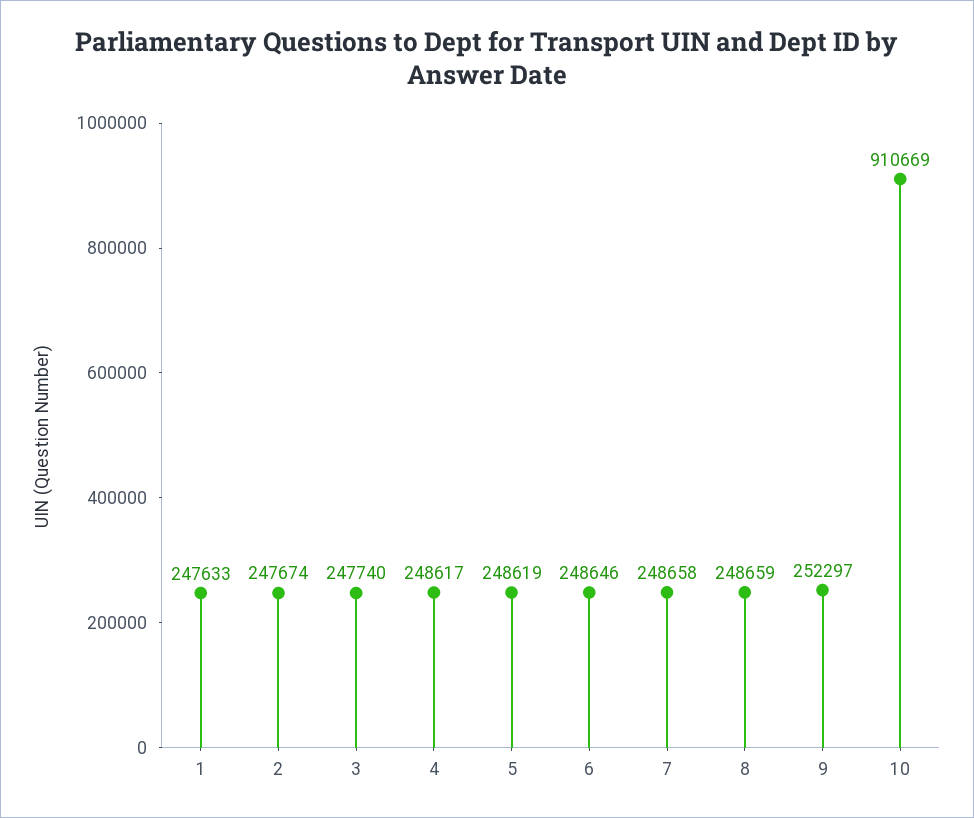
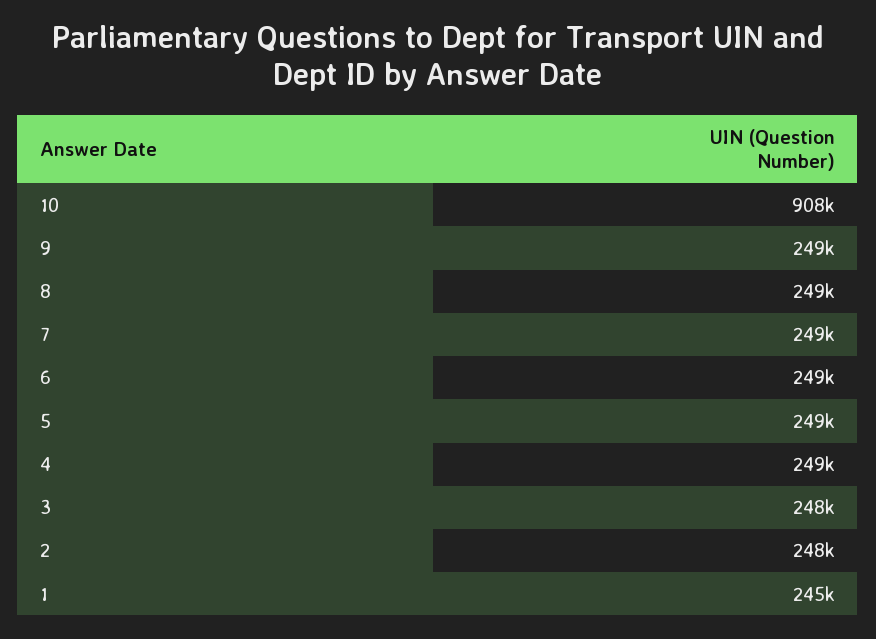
  {
-   "1": 247633,
+   "1": 245000,
    "2": 247674,
    "3": 247740,
    "4": 248617,
    "5": 248619,
    "6": 248646,
    "7": 248658,
    "8": 248659,
-   "9": 252297,
+   "9": 249000,
-   "10": 910669
+   "10": 908000
  }

